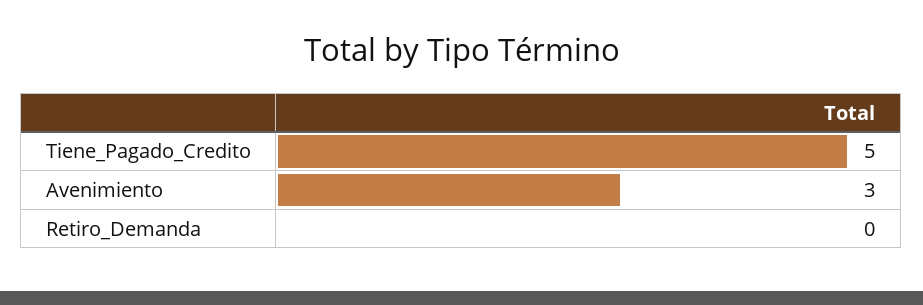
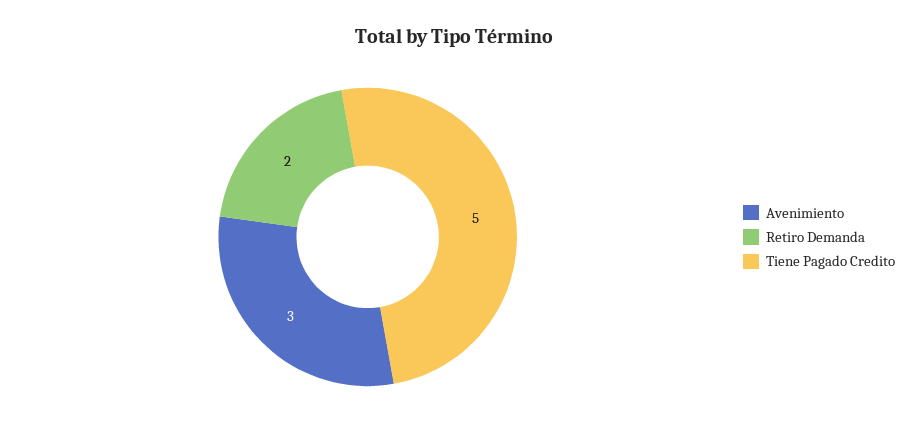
  {
    "Tiene_Pagado_Credito": 5,
    "Avenimiento": 3,
-   "Retiro_Demanda": 0
+   "Retiro_Demanda": 2
  }

